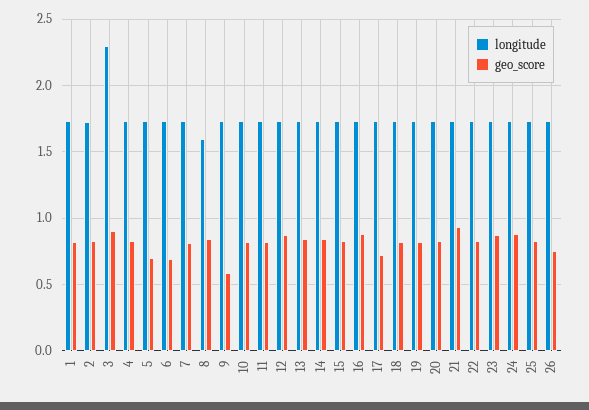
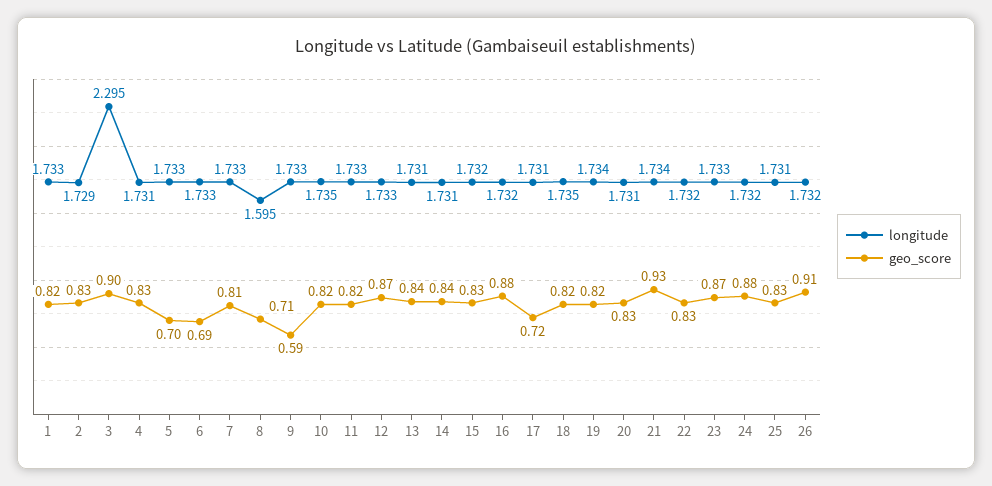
  {
    "longitude": {
      "1": 1.733,
      "2": 1.729,
      "3": 2.295,
      "4": 1.731,
      "5": 1.733,
      "6": 1.733,
      "7": 1.733,
      "8": 1.595,
      "9": 1.733,
      "10": 1.735,
      "11": 1.733,
      "12": 1.733,
      "13": 1.731,
      "14": 1.731,
      "15": 1.732,
      "16": 1.732,
      "17": 1.731,
      "18": 1.735,
      "19": 1.734,
      "20": 1.731,
      "21": 1.734,
      "22": 1.732,
      "23": 1.733,
      "24": 1.732,
      "25": 1.731,
      "26": 1.732
    },
    "geo_score": {
      "1": 0.82,
      "2": 0.83,
      "3": 0.9,
      "4": 0.83,
      "5": 0.7,
      "6": 0.69,
      "7": 0.81,
-     "8": 0.85,
+     "8": 0.71,
      "9": 0.59,
      "10": 0.82,
      "11": 0.82,
      "12": 0.87,
      "13": 0.84,
      "14": 0.84,
      "15": 0.83,
      "16": 0.88,
      "17": 0.72,
      "18": 0.82,
      "19": 0.82,
      "20": 0.83,
      "21": 0.93,
      "22": 0.83,
      "23": 0.87,
      "24": 0.88,
      "25": 0.83,
-     "26": 0.75
+     "26": 0.91
    }
  }

